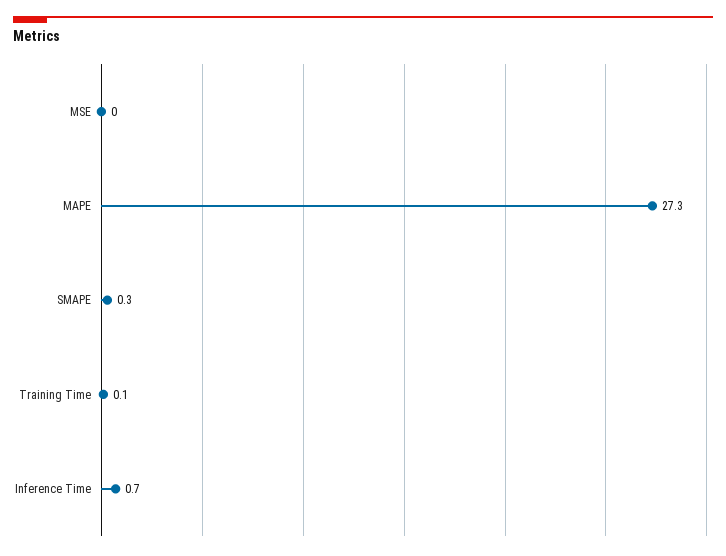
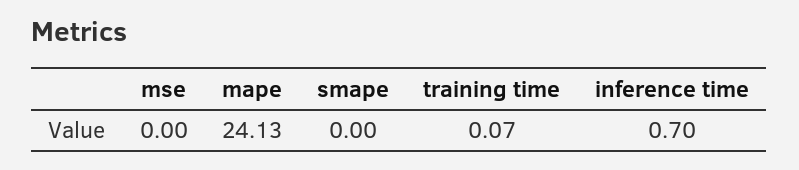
  {
    "MSE": 0,
-   "MAPE": 27.3,
+   "MAPE": 24.13,
-   "SMAPE": 0.3,
+   "SMAPE": 0,
    "Training Time": 0.07,
    "Inference Time": 0.7
  }

